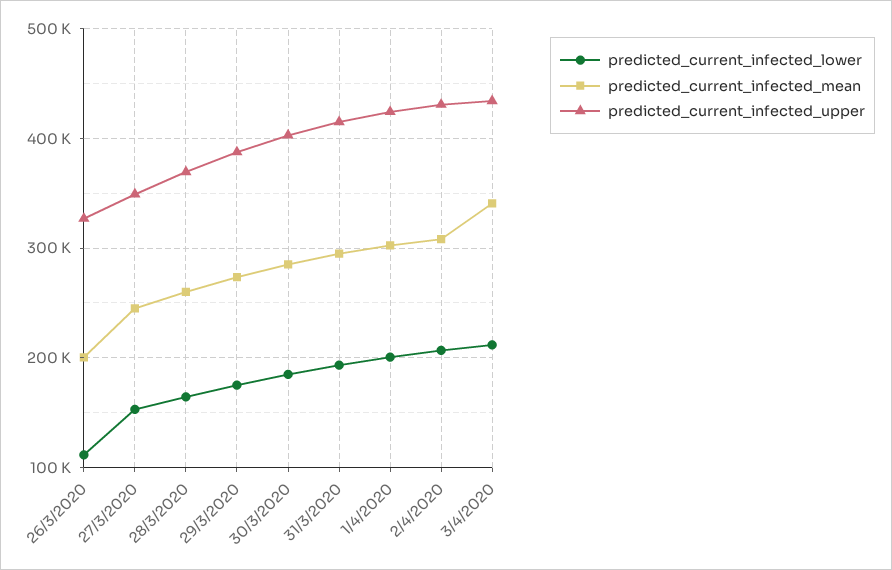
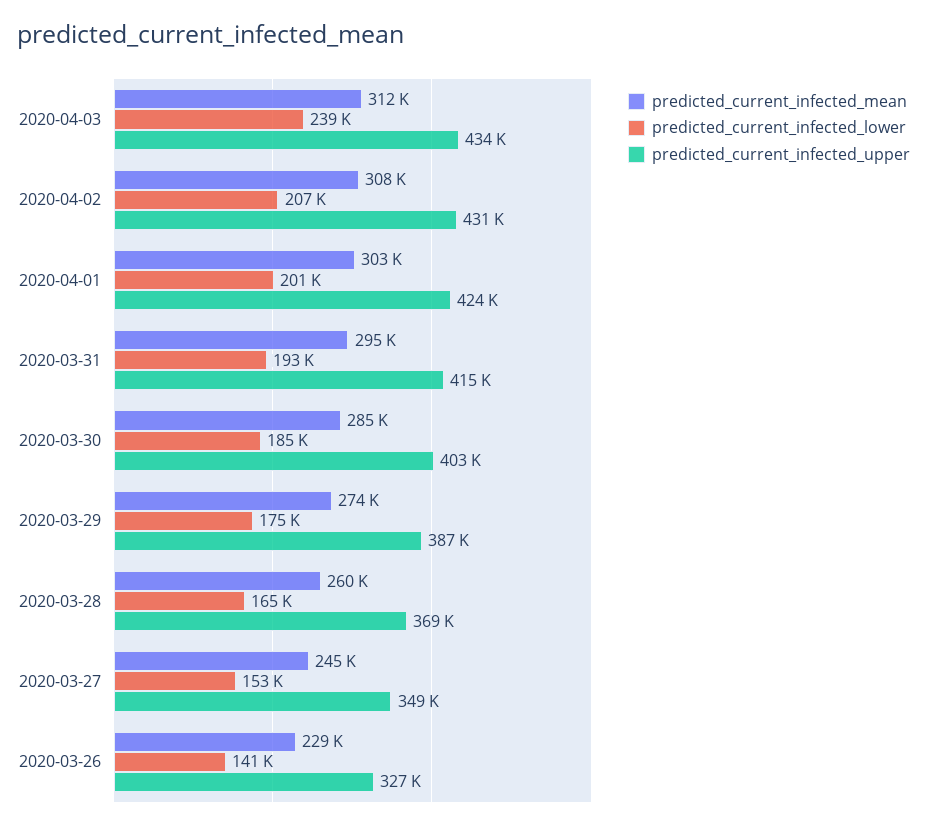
  {
    "predicted_current_infected_lower": {
-     "26/3/2020": 110000,
+     "26/3/2020": 141000,
      "27/3/2020": 153000,
      "28/3/2020": 165000,
      "29/3/2020": 175000,
      "30/3/2020": 185000,
      "31/3/2020": 193000,
      "1/4/2020": 201000,
      "2/4/2020": 207000,
-     "3/4/2020": 210000
+     "3/4/2020": 239000
    },
    "predicted_current_infected_mean": {
-     "26/3/2020": 200000,
+     "26/3/2020": 229000,
      "27/3/2020": 245000,
      "28/3/2020": 260000,
      "29/3/2020": 274000,
      "30/3/2020": 285000,
      "31/3/2020": 295000,
      "1/4/2020": 303000,
      "2/4/2020": 308000,
-     "3/4/2020": 340000
+     "3/4/2020": 312000
    },
    "predicted_current_infected_upper": {
      "26/3/2020": 327000,
      "27/3/2020": 349000,
      "28/3/2020": 369000,
      "29/3/2020": 387000,
      "30/3/2020": 403000,
      "31/3/2020": 415000,
      "1/4/2020": 424000,
      "2/4/2020": 431000,
      "3/4/2020": 434000
    }
  }

